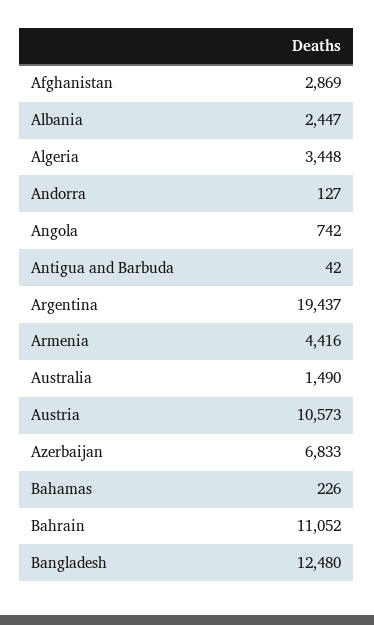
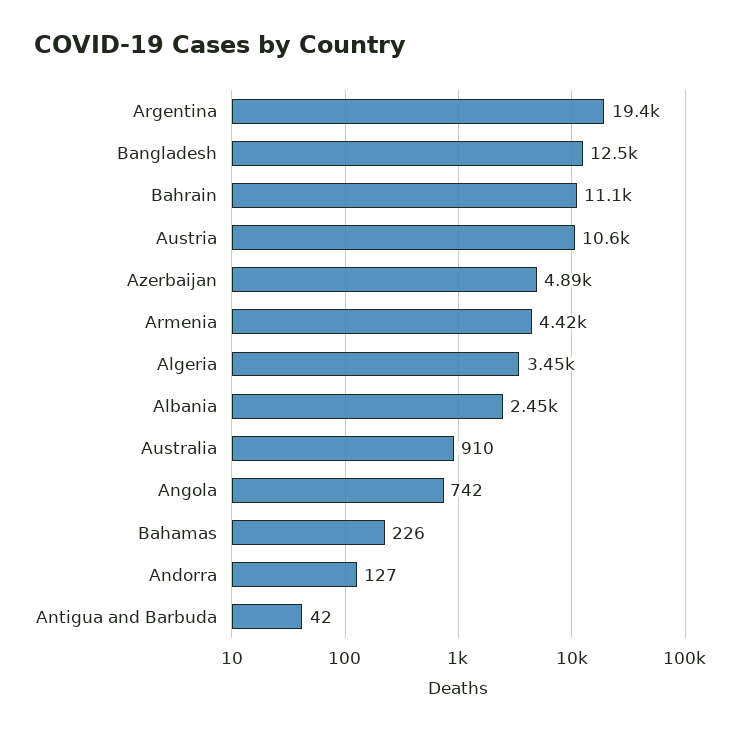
  {
-   "Afghanistan": 2869,
    "Albania": 2447,
    "Algeria": 3448,
    "Andorra": 127,
    "Angola": 742,
    "Antigua and Barbuda": 42,
    "Argentina": 19437,
    "Armenia": 4416,
-   "Australia": 1490,
+   "Australia": 910,
    "Austria": 10573,
-   "Azerbaijan": 6833,
+   "Azerbaijan": 4890,
    "Bahamas": 226,
    "Bahrain": 11052,
    "Bangladesh": 12480
  }

